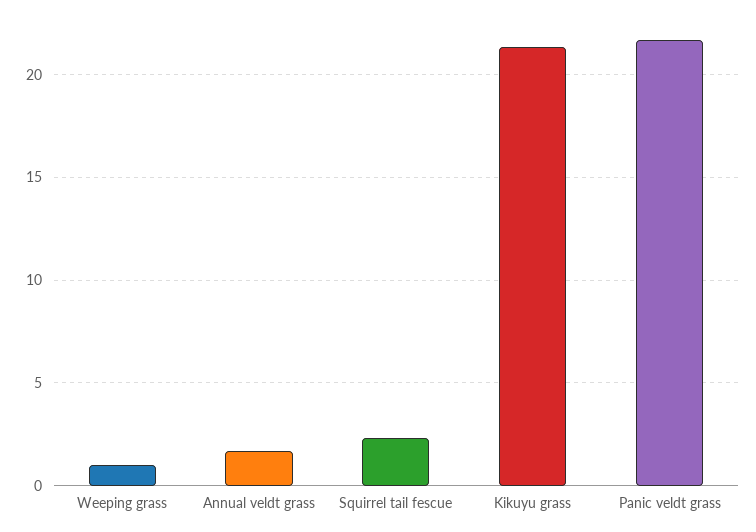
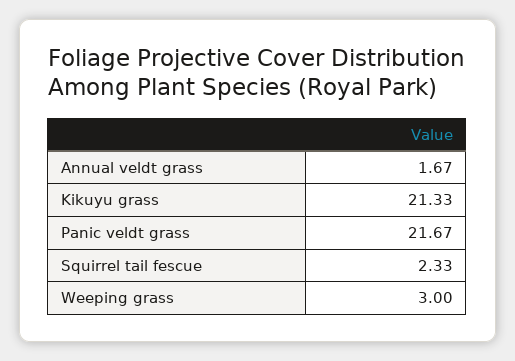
  {
-   "Weeping grass": 1,
+   "Weeping grass": 3,
    "Annual veldt grass": 1.67,
    "Squirrel tail fescue": 2.33,
    "Kikuyu grass": 21.33,
    "Panic veldt grass": 21.67
  }

